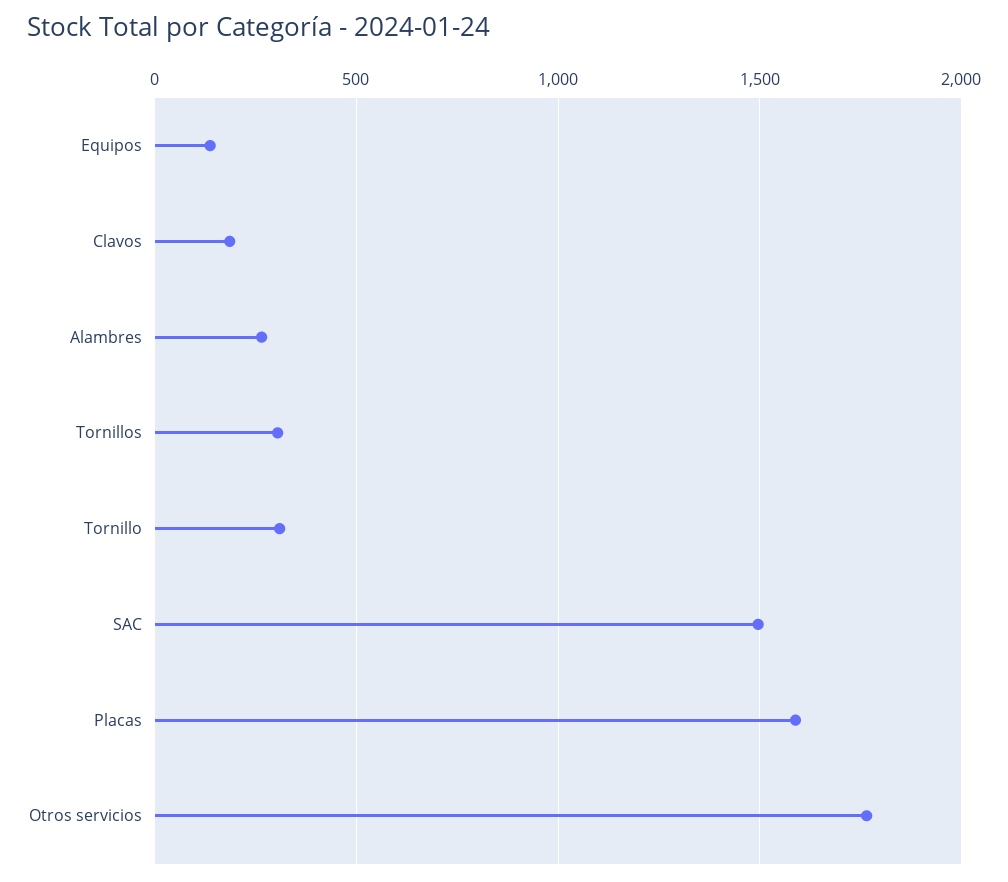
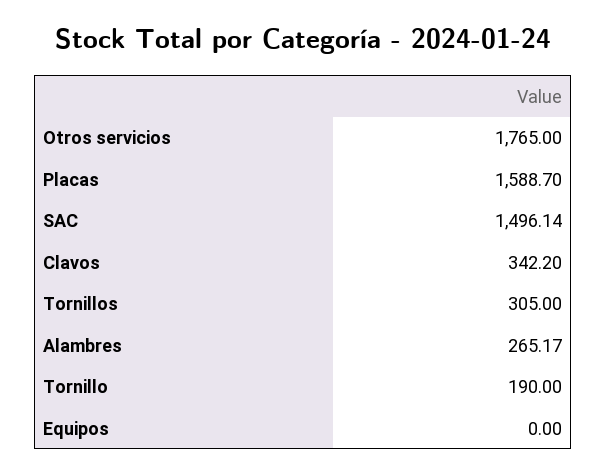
  {
-   "Equipos": 150,
+   "Equipos": 0,
-   "Clavos": 200,
+   "Clavos": 342.2,
    "Alambres": 265.17,
    "Tornillos": 305,
-   "Tornillo": 300,
+   "Tornillo": 190,
    "SAC": 1496.14,
    "Placas": 1588.7,
    "Otros servicios": 1765
  }

